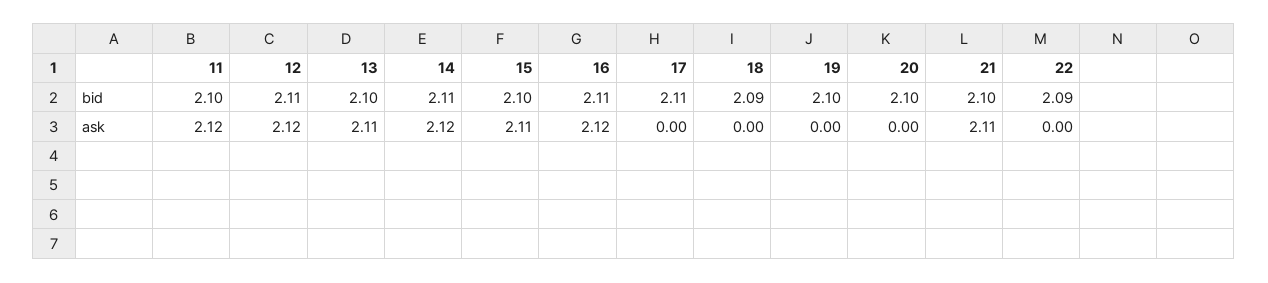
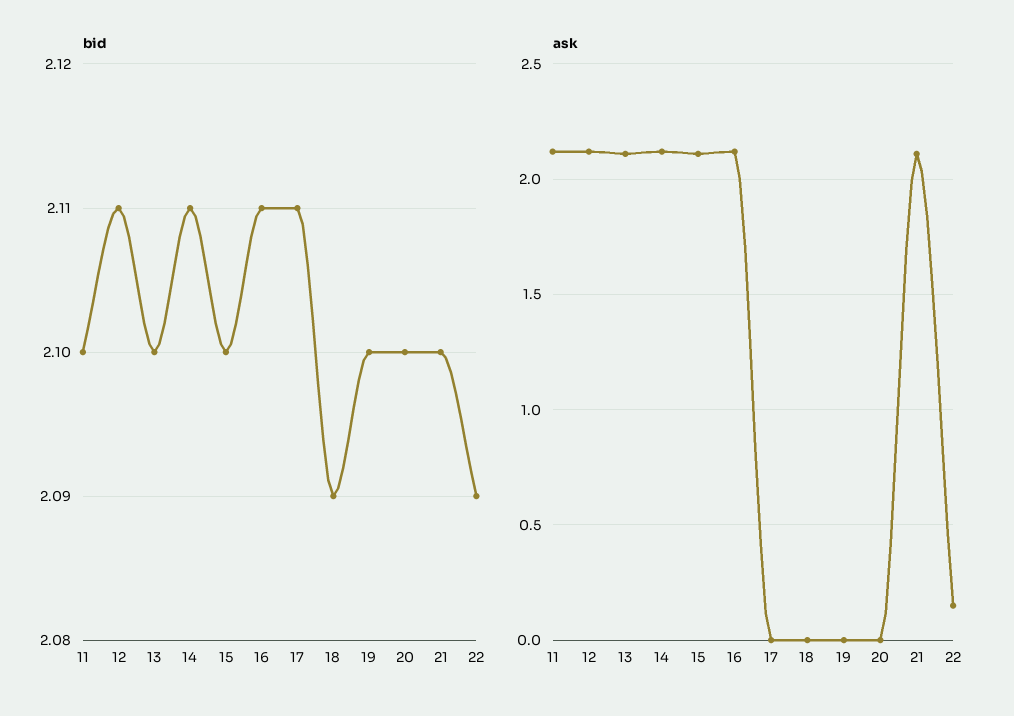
  {
    "bid": {
      "11": 2.1,
      "12": 2.11,
      "13": 2.1,
      "14": 2.11,
      "15": 2.1,
      "16": 2.11,
      "17": 2.11,
      "18": 2.09,
      "19": 2.1,
      "20": 2.1,
      "21": 2.1,
      "22": 2.09
    },
    "ask": {
      "11": 2.12,
      "12": 2.12,
      "13": 2.11,
      "14": 2.12,
      "15": 2.11,
      "16": 2.12,
      "17": 0,
      "18": 0,
      "19": 0,
      "20": 0,
      "21": 2.11,
-     "22": 0
+     "22": 0.15
    }
  }

